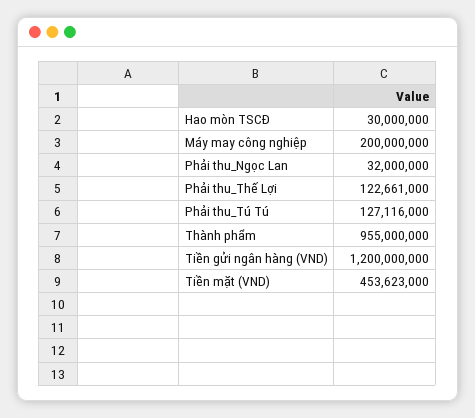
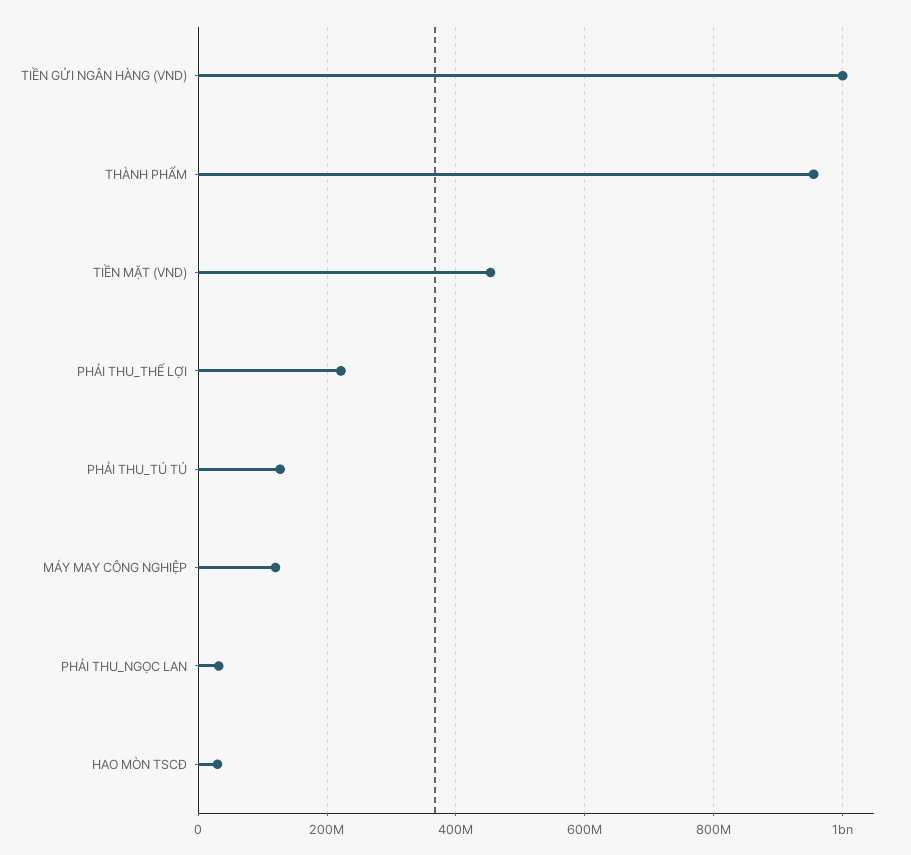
  {
    "Hao mòn TSCĐ": 30000000,
-   "Máy may công nghiệp": 200000000,
+   "Máy may công nghiệp": 120000000,
    "Phải thu_Ngọc Lan": 32000000,
-   "Phải thu_Thế Lợi": 122661000,
+   "Phải thu_Thế Lợi": 220000000,
    "Phải thu_Tú Tú": 127116000,
    "Thành phẩm": 955000000,
-   "Tiền gửi ngân hàng (VND)": 1200000000,
+   "Tiền gửi ngân hàng (VND)": 1000000000,
    "Tiền mặt (VND)": 453623000
  }

